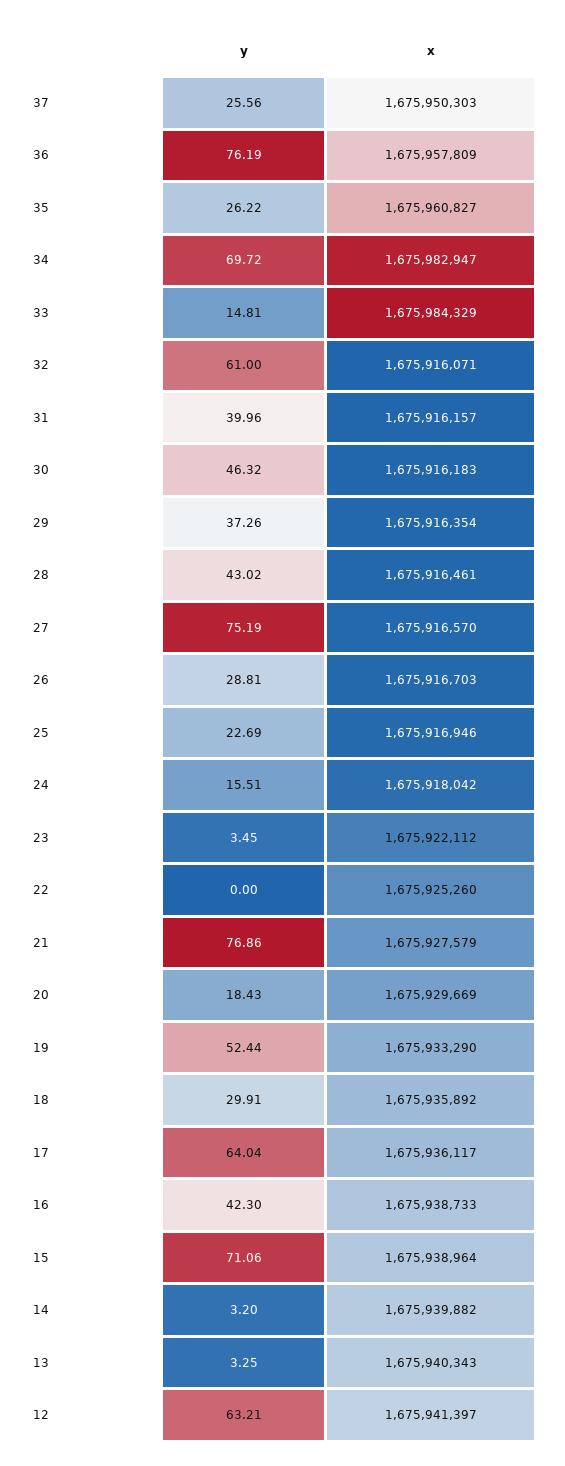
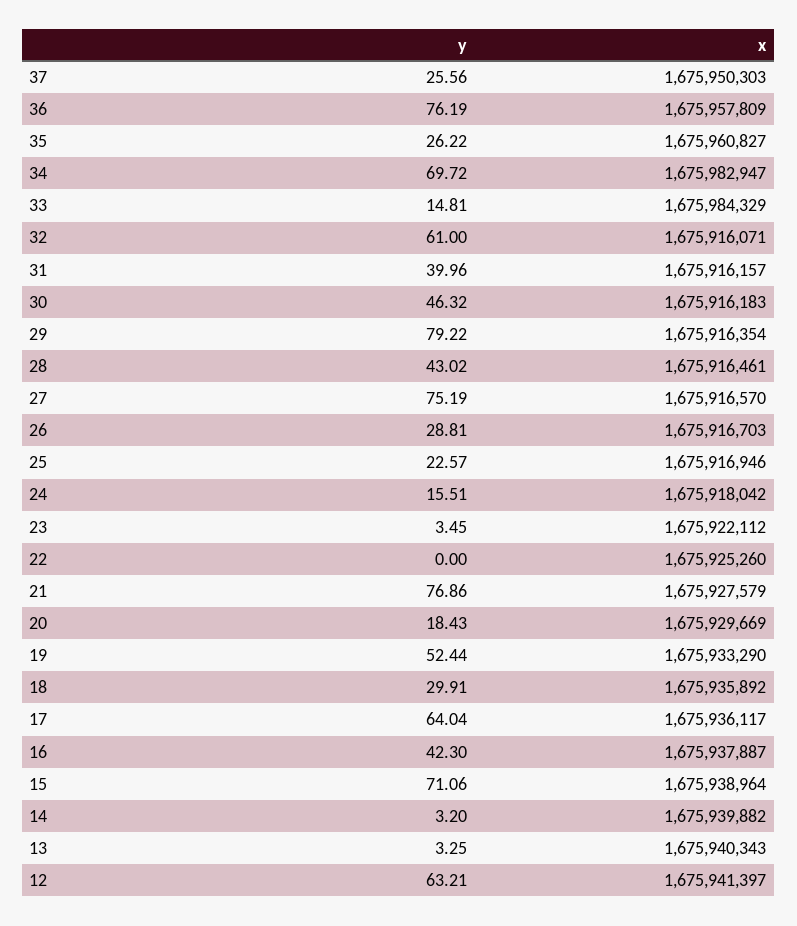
  {
    "y": {
      "37": 25.56,
      "36": 76.19,
      "35": 26.22,
      "34": 69.72,
      "33": 14.81,
      "32": 61,
      "31": 39.96,
      "30": 46.32,
-     "29": 37.26,
+     "29": 79.22,
      "28": 43.02,
      "27": 75.19,
      "26": 28.81,
-     "25": 22.69,
+     "25": 22.57,
      "24": 15.51,
      "23": 3.45,
      "22": 0,
      "21": 76.86,
      "20": 18.43,
      "19": 52.44,
      "18": 29.91,
      "17": 64.04,
      "16": 42.3,
      "15": 71.06,
      "14": 3.2,
      "13": 3.25,
      "12": 63.21
    },
    "x": {
      "37": 1675950303,
      "36": 1675957809,
      "35": 1675960827,
      "34": 1675982947,
      "33": 1675984329,
      "32": 1675916071,
      "31": 1675916157,
      "30": 1675916183,
      "29": 1675916354,
      "28": 1675916461,
      "27": 1675916570,
      "26": 1675916703,
      "25": 1675916946,
      "24": 1675918042,
      "23": 1675922112,
      "22": 1675925260,
      "21": 1675927579,
      "20": 1675929669,
      "19": 1675933290,
      "18": 1675935892,
      "17": 1675936117,
-     "16": 1675938733,
+     "16": 1675937887,
      "15": 1675938964,
      "14": 1675939882,
      "13": 1675940343,
      "12": 1675941397
    }
  }

